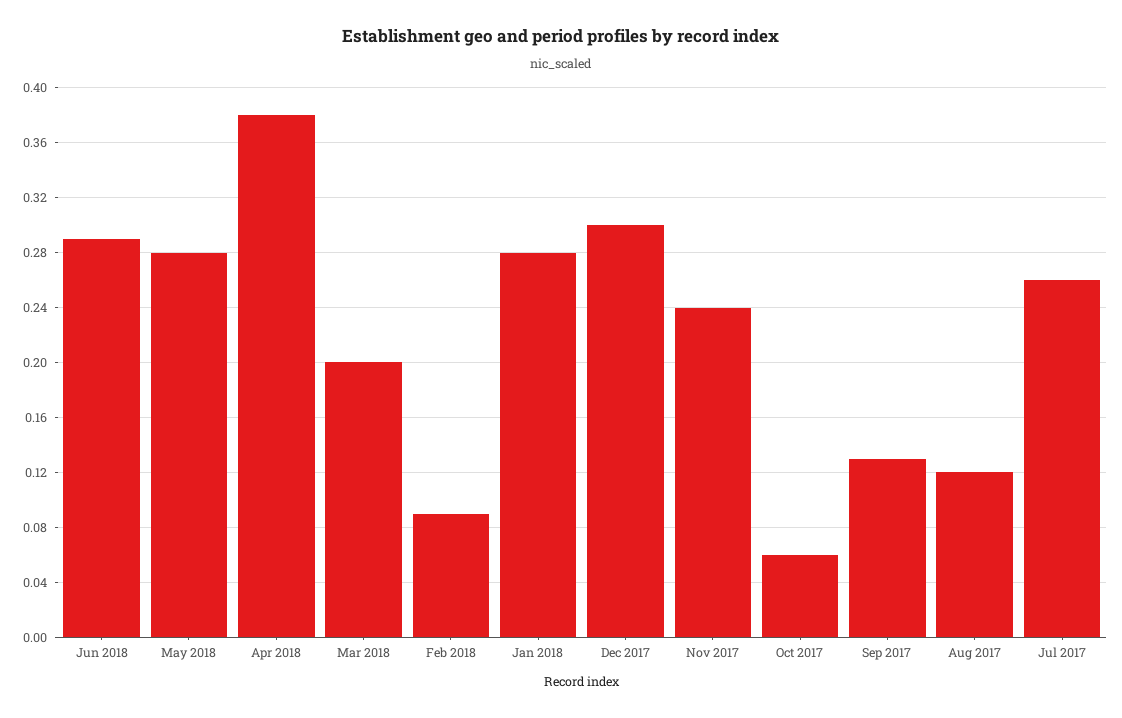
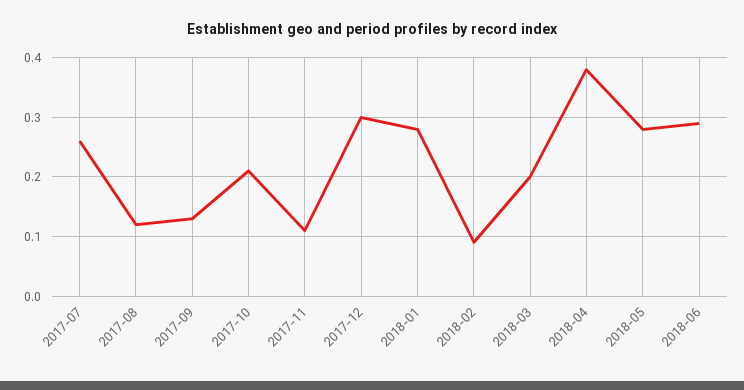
  {
    "Jun 2018": 0.29,
    "May 2018": 0.28,
    "Apr 2018": 0.38,
    "Mar 2018": 0.2,
    "Feb 2018": 0.09,
    "Jan 2018": 0.28,
    "Dec 2017": 0.3,
-   "Nov 2017": 0.24,
+   "Nov 2017": 0.1,
-   "Oct 2017": 0.06,
+   "Oct 2017": 0.2,
    "Sep 2017": 0.13,
    "Aug 2017": 0.12,
    "Jul 2017": 0.26
  }

